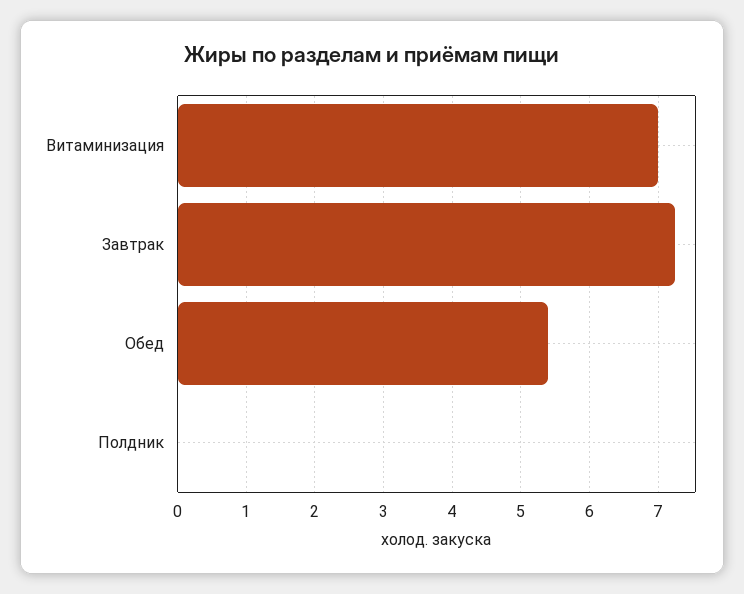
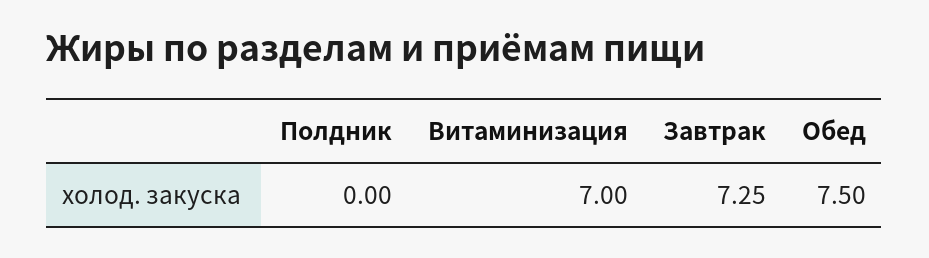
  {
    "Витаминизация": 7,
    "Завтрак": 7.25,
-   "Обед": 5.4,
+   "Обед": 7.5,
    "Полдник": 0
  }

